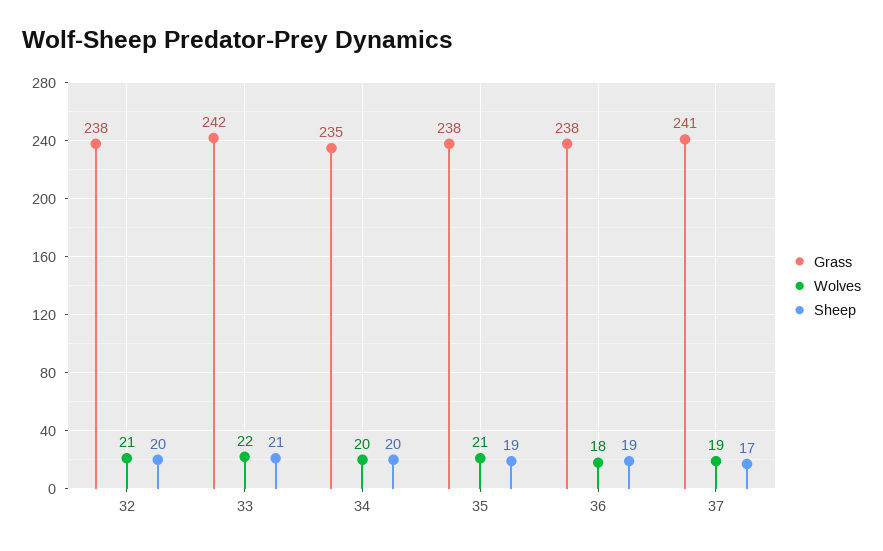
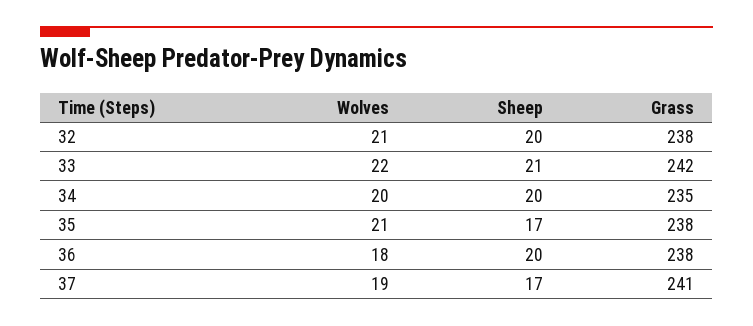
  {
    "Grass": {
      "32": 238,
      "33": 242,
      "34": 235,
      "35": 238,
      "36": 238,
      "37": 241
    },
    "Wolves": {
      "32": 21,
      "33": 22,
      "34": 20,
      "35": 21,
      "36": 18,
      "37": 19
    },
    "Sheep": {
      "32": 20,
      "33": 21,
      "34": 20,
-     "35": 19,
+     "35": 17,
-     "36": 19,
+     "36": 20,
      "37": 17
    }
  }

